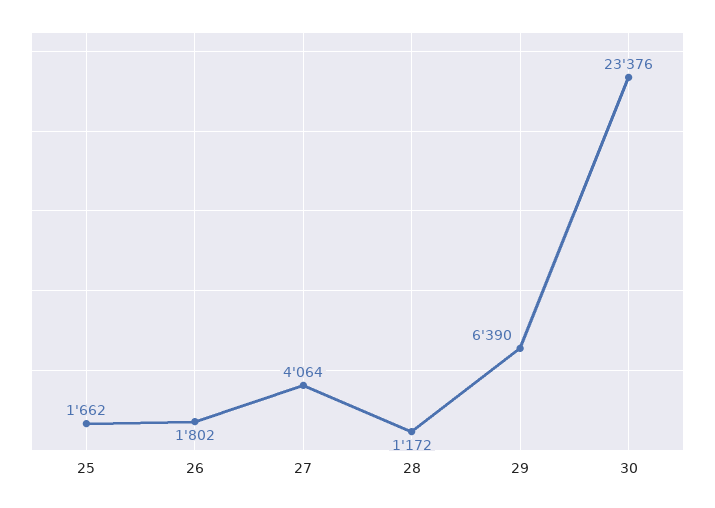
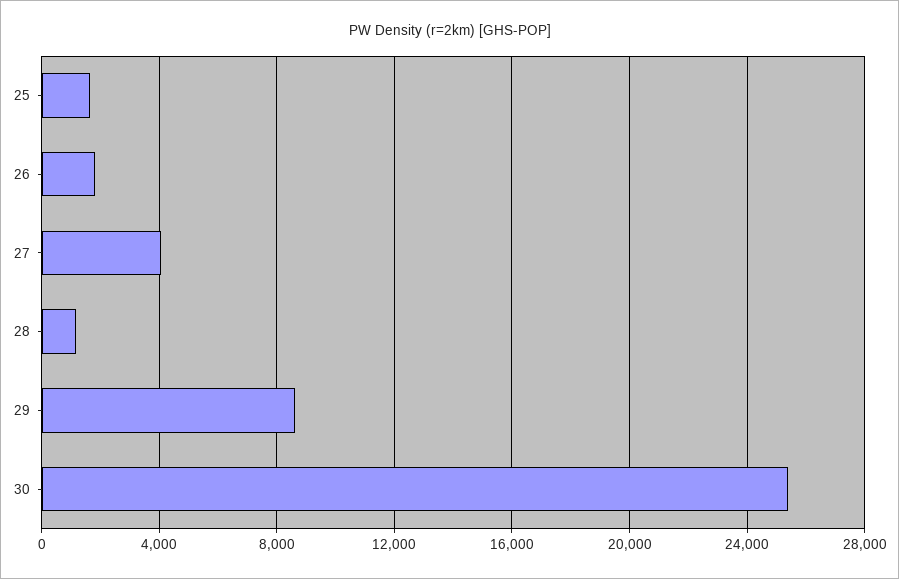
  {
    "25": 1662,
    "26": 1802,
    "27": 4064,
    "28": 1172,
-   "29": 6390,
+   "29": 8500,
-   "30": 23376
+   "30": 25500
  }

